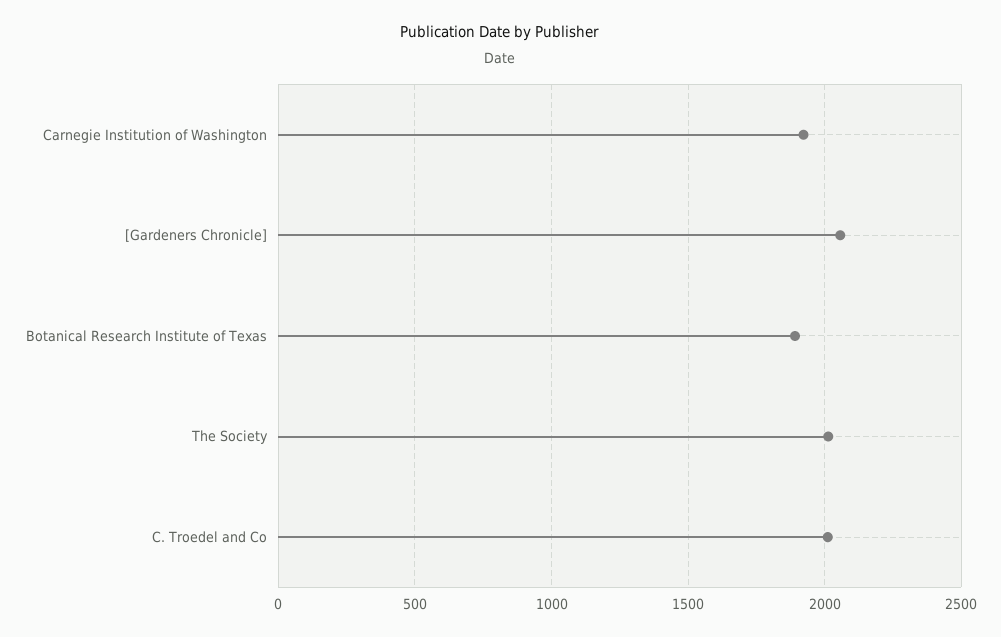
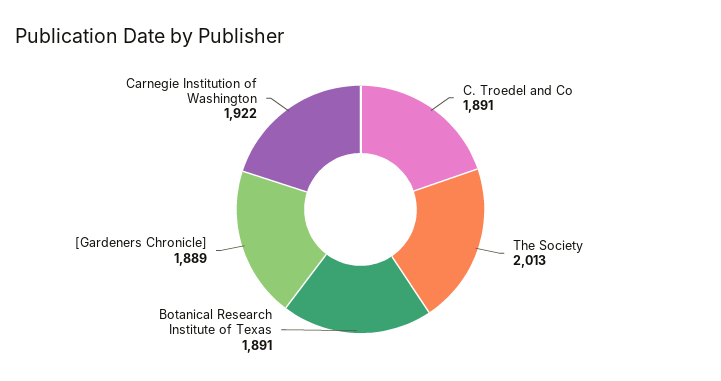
  {
    "Carnegie Institution of Washington": 1922,
-   "[Gardeners Chronicle]": 2050,
+   "[Gardeners Chronicle]": 1889,
    "Botanical Research Institute of Texas": 1891,
    "The Society": 2013,
-   "C. Troedel and Co": 2000
+   "C. Troedel and Co": 1891
  }

